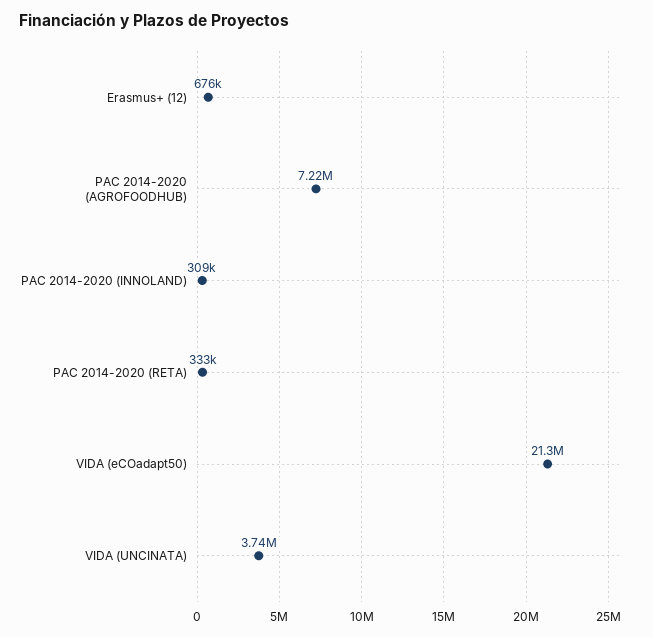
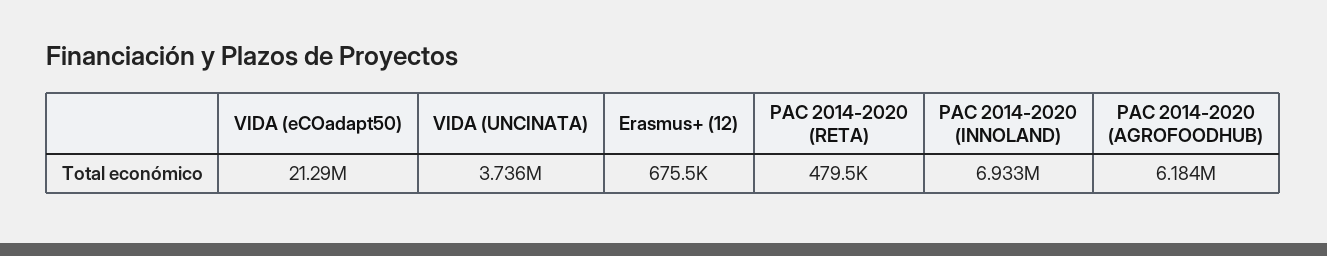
  {
    "Erasmus+ (12)": 675500,
-   "PAC 2014-2020 (AGROFOODHUB)": 7220000,
+   "PAC 2014-2020 (AGROFOODHUB)": 6184000,
-   "PAC 2014-2020 (INNOLAND)": 309000,
+   "PAC 2014-2020 (INNOLAND)": 6933000,
-   "PAC 2014-2020 (RETA)": 333000,
+   "PAC 2014-2020 (RETA)": 479500,
    "VIDA (eCOadapt50)": 21290000,
    "VIDA (UNCINATA)": 3736000
  }

